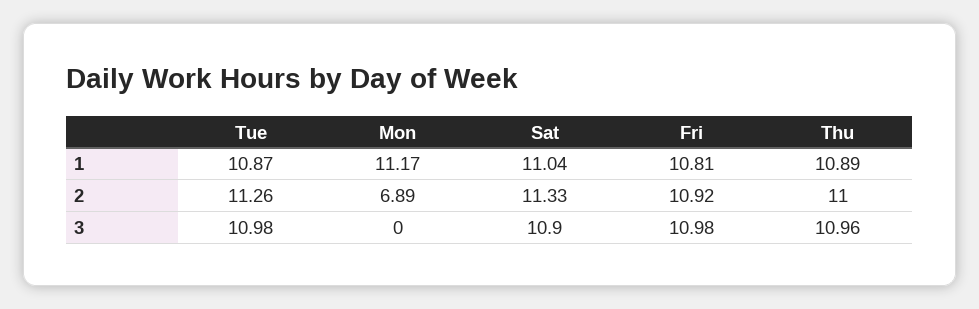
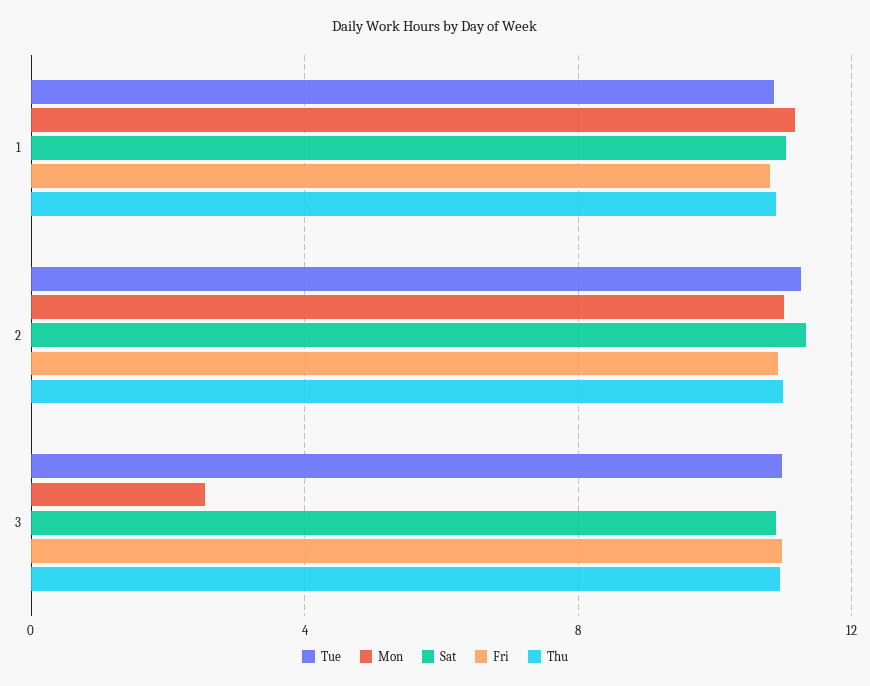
  {
    "Tue": {
      "1": 10.87,
      "2": 11.26,
      "3": 10.98
    },
    "Mon": {
      "1": 11.17,
-     "2": 6.89,
+     "2": 11,
-     "3": 0
+     "3": 2.5
    },
    "Sat": {
      "1": 11.04,
      "2": 11.33,
      "3": 10.9
    },
    "Fri": {
      "1": 10.81,
      "2": 10.92,
      "3": 10.98
    },
    "Thu": {
      "1": 10.89,
      "2": 11,
      "3": 10.96
    }
  }

